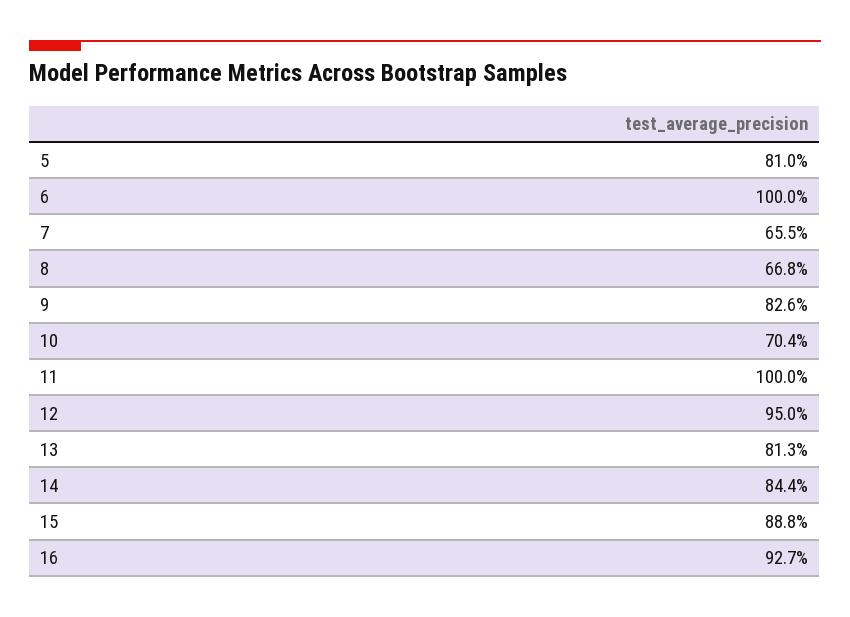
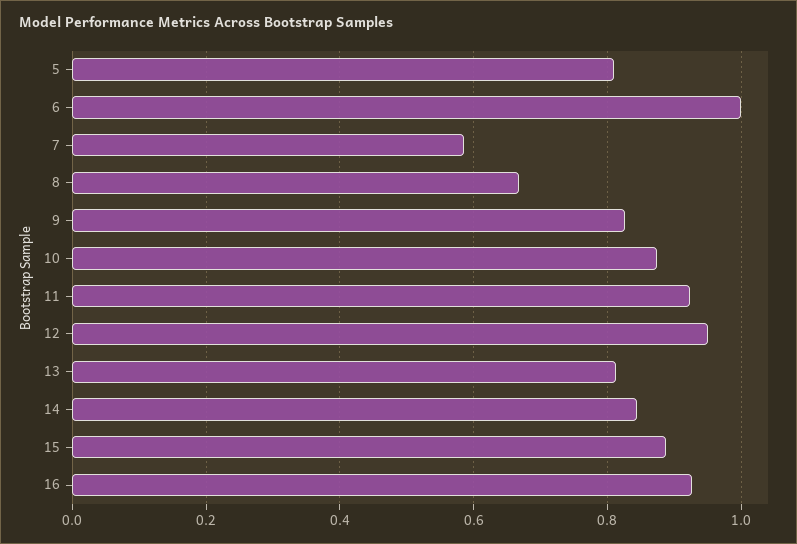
  {
    "5": 0.81,
    "6": 1,
-   "7": 0.655,
+   "7": 0.58,
    "8": 0.668,
    "9": 0.826,
-   "10": 0.704,
+   "10": 0.88,
-   "11": 1,
+   "11": 0.92,
    "12": 0.95,
    "13": 0.813,
    "14": 0.844,
    "15": 0.888,
    "16": 0.927
  }

